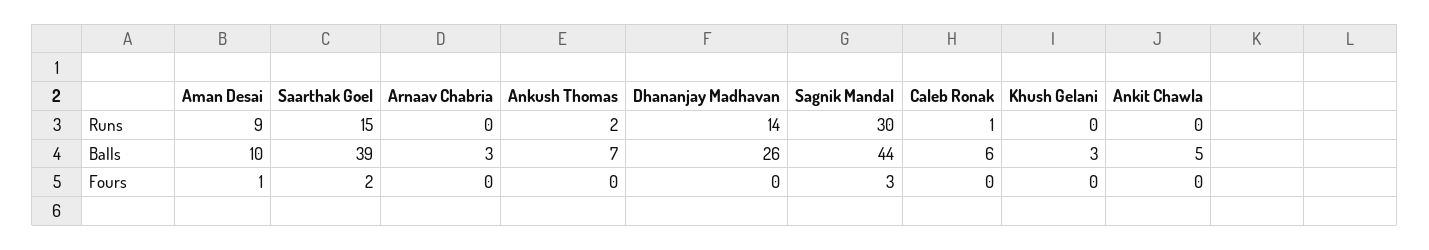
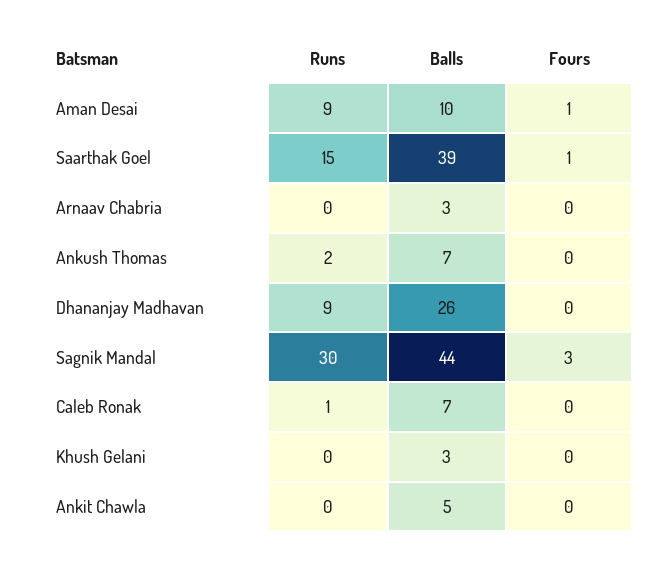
  {
    "Aman Desai": {
      "Runs": 9,
      "Balls": 10,
      "Fours": 1
    },
    "Saarthak Goel": {
      "Runs": 15,
      "Balls": 39,
-     "Fours": 2
+     "Fours": 1
    },
    "Arnaav Chabria": {
      "Runs": 0,
      "Balls": 3,
      "Fours": 0
    },
    "Ankush Thomas": {
      "Runs": 2,
      "Balls": 7,
      "Fours": 0
    },
    "Dhananjay Madhavan": {
-     "Runs": 14,
+     "Runs": 9,
      "Balls": 26,
      "Fours": 0
    },
    "Sagnik Mandal": {
      "Runs": 30,
      "Balls": 44,
      "Fours": 3
    },
    "Caleb Ronak": {
      "Runs": 1,
-     "Balls": 6,
+     "Balls": 7,
      "Fours": 0
    },
    "Khush Gelani": {
      "Runs": 0,
      "Balls": 3,
      "Fours": 0
    },
    "Ankit Chawla": {
      "Runs": 0,
      "Balls": 5,
      "Fours": 0
    }
  }

